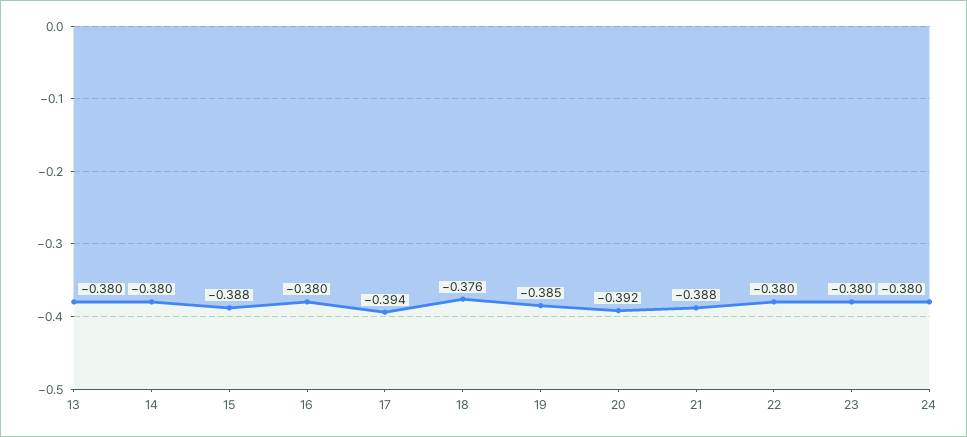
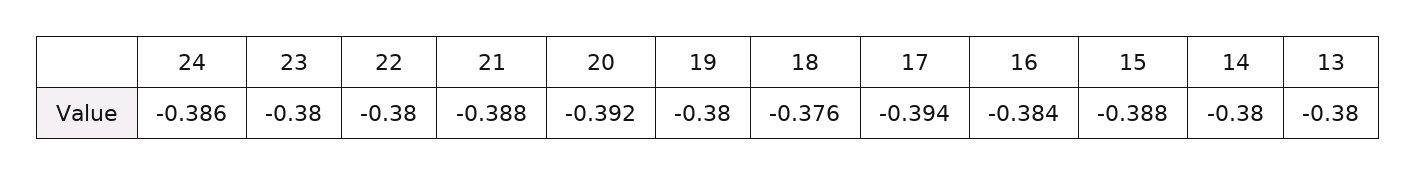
  {
    "13": -0.38,
    "14": -0.38,
    "15": -0.388,
-   "16": -0.38,
+   "16": -0.384,
    "17": -0.394,
    "18": -0.376,
-   "19": -0.385,
+   "19": -0.38,
    "20": -0.392,
    "21": -0.388,
    "22": -0.38,
    "23": -0.38,
-   "24": -0.38
+   "24": -0.386
  }

